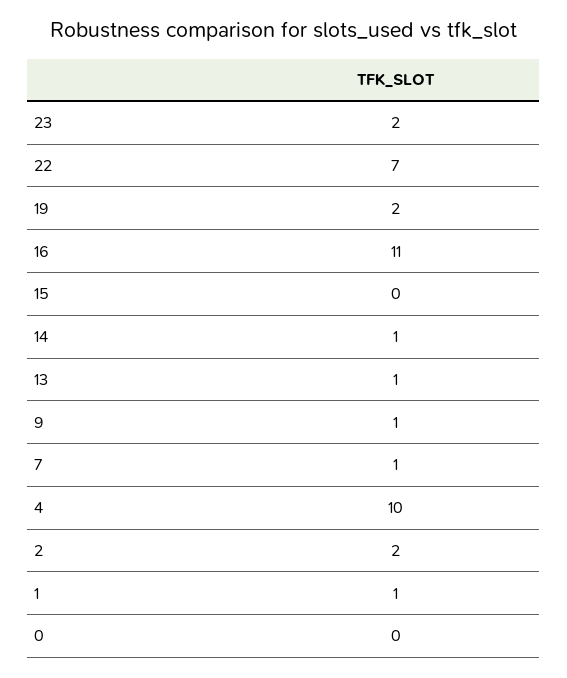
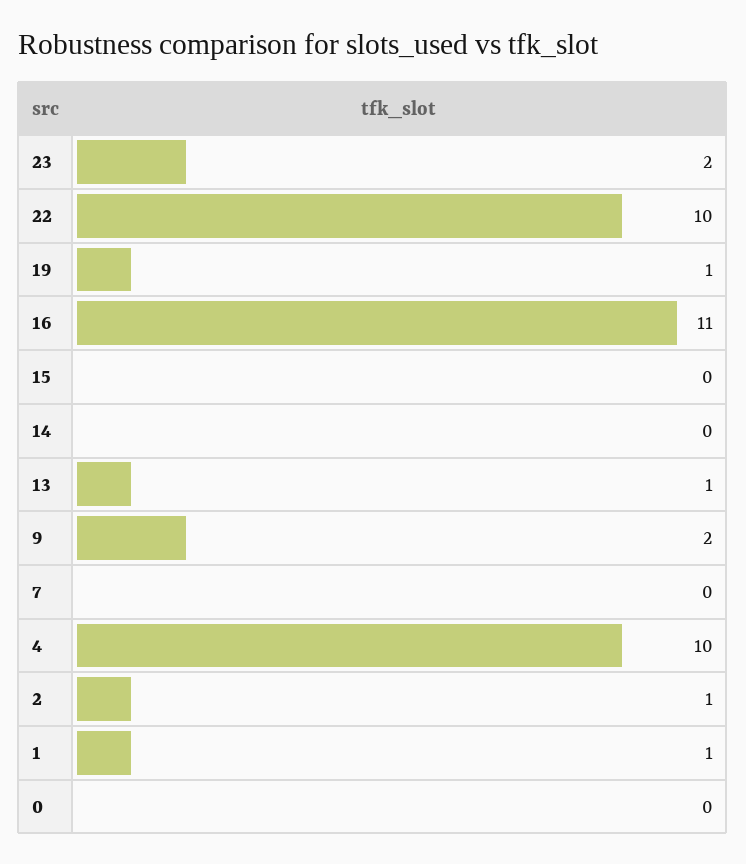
  {
    "23": 2,
-   "22": 7,
+   "22": 10,
-   "19": 2,
+   "19": 1,
    "16": 11,
    "15": 0,
-   "14": 1,
+   "14": 0,
    "13": 1,
-   "9": 1,
+   "9": 2,
-   "7": 1,
+   "7": 0,
    "4": 10,
-   "2": 2,
+   "2": 1,
    "1": 1,
    "0": 0
  }

